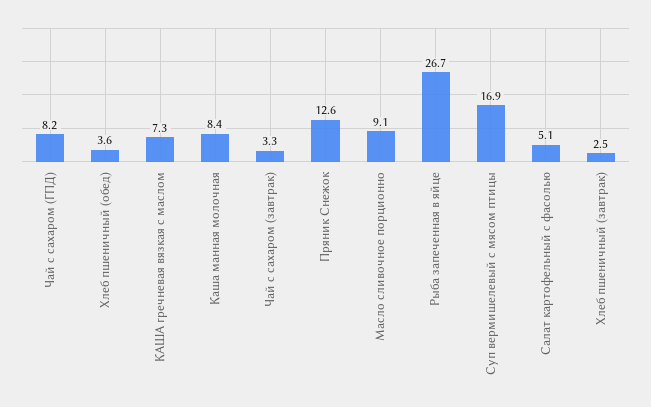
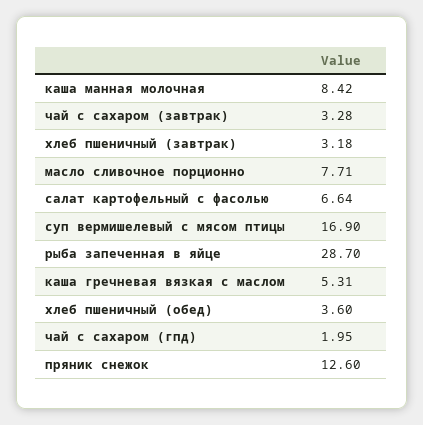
  {
-   "Чай с сахаром (ГПД)": 8.2,
+   "Чай с сахаром (ГПД)": 1.95,
    "Хлеб пшеничный (обед)": 3.6,
-   "КАША гречневая вязкая с маслом": 7.3,
+   "КАША гречневая вязкая с маслом": 5.31,
    "Каша манная молочная": 8.42,
    "Чай с сахаром (завтрак)": 3.28,
    "Пряник Снежок": 12.6,
-   "Масло сливочное порционно": 9.1,
+   "Масло сливочное порционно": 7.71,
-   "Рыба запеченная в яйце": 26.7,
+   "Рыба запеченная в яйце": 28.7,
    "Суп вермишелевый с мясом птицы": 16.9,
-   "Салат картофельный с фасолью": 5.1,
+   "Салат картофельный с фасолью": 6.64,
-   "Хлеб пшеничный (завтрак)": 2.5
+   "Хлеб пшеничный (завтрак)": 3.18
  }

